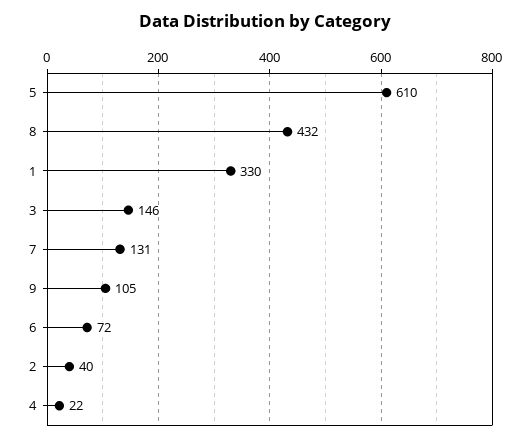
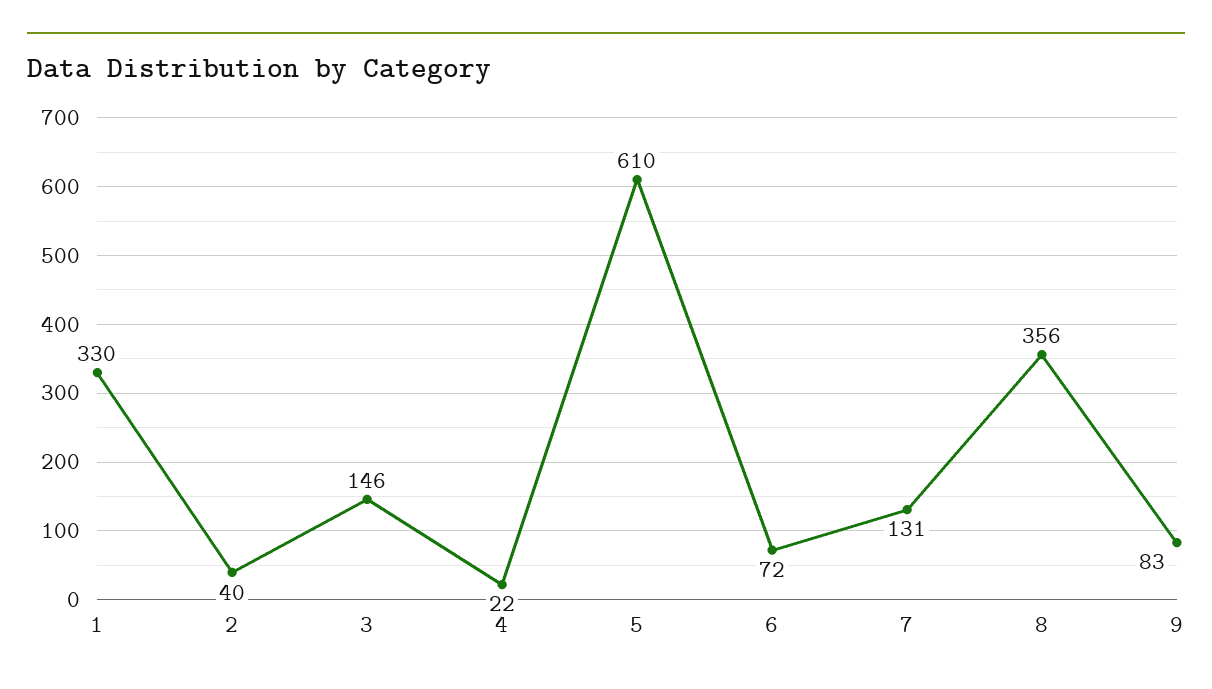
  {
    "5": 610,
-   "8": 432,
+   "8": 356,
    "1": 330,
    "3": 146,
    "7": 131,
-   "9": 105,
+   "9": 83,
    "6": 72,
    "2": 40,
    "4": 22
  }

